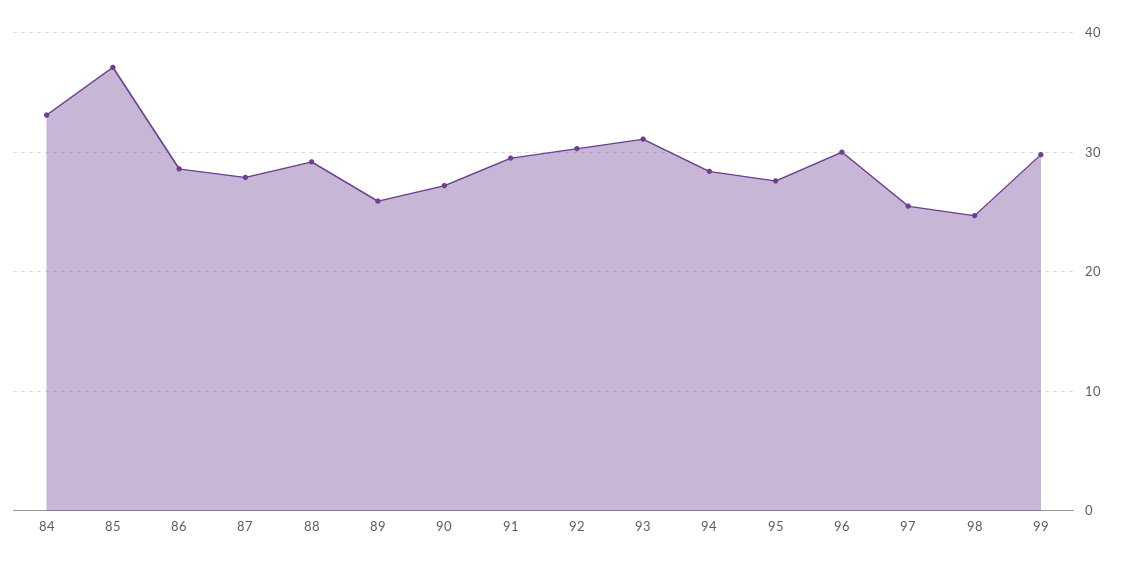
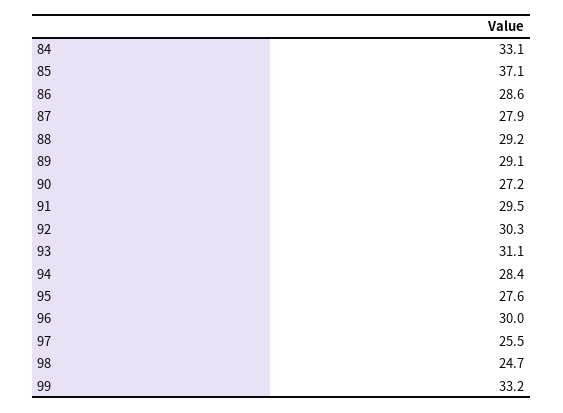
  {
    "84": 33.1,
    "85": 37.1,
    "86": 28.6,
    "87": 27.9,
    "88": 29.2,
-   "89": 26,
+   "89": 29.1,
    "90": 27.2,
    "91": 29.5,
    "92": 30.3,
    "93": 31.1,
    "94": 28.4,
    "95": 27.6,
    "96": 30,
    "97": 25.5,
    "98": 24.7,
-   "99": 30
+   "99": 33.2
  }

